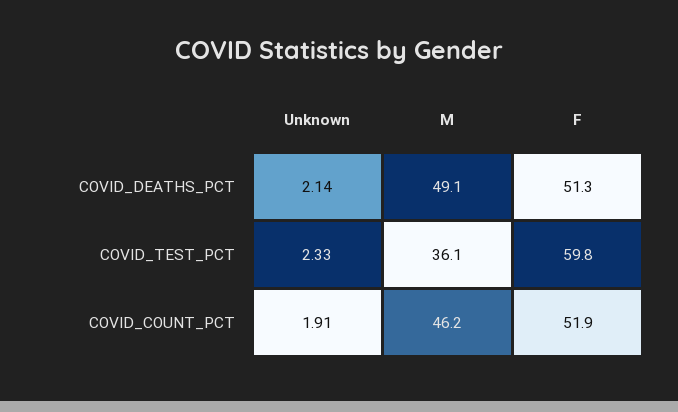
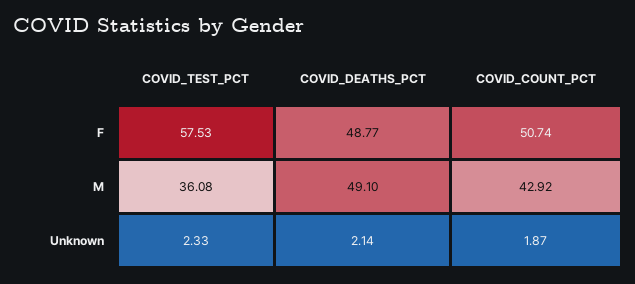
  {
    "Unknown": {
      "COVID_DEATHS_PCT": 2.14,
      "COVID_TEST_PCT": 2.33,
-     "COVID_COUNT_PCT": 1.91
+     "COVID_COUNT_PCT": 1.87
    },
    "M": {
      "COVID_DEATHS_PCT": 49.1,
      "COVID_TEST_PCT": 36.08,
-     "COVID_COUNT_PCT": 46.2
+     "COVID_COUNT_PCT": 42.92
    },
    "F": {
-     "COVID_DEATHS_PCT": 51.3,
+     "COVID_DEATHS_PCT": 48.77,
-     "COVID_TEST_PCT": 59.8,
+     "COVID_TEST_PCT": 57.53,
-     "COVID_COUNT_PCT": 51.9
+     "COVID_COUNT_PCT": 50.74
    }
  }

